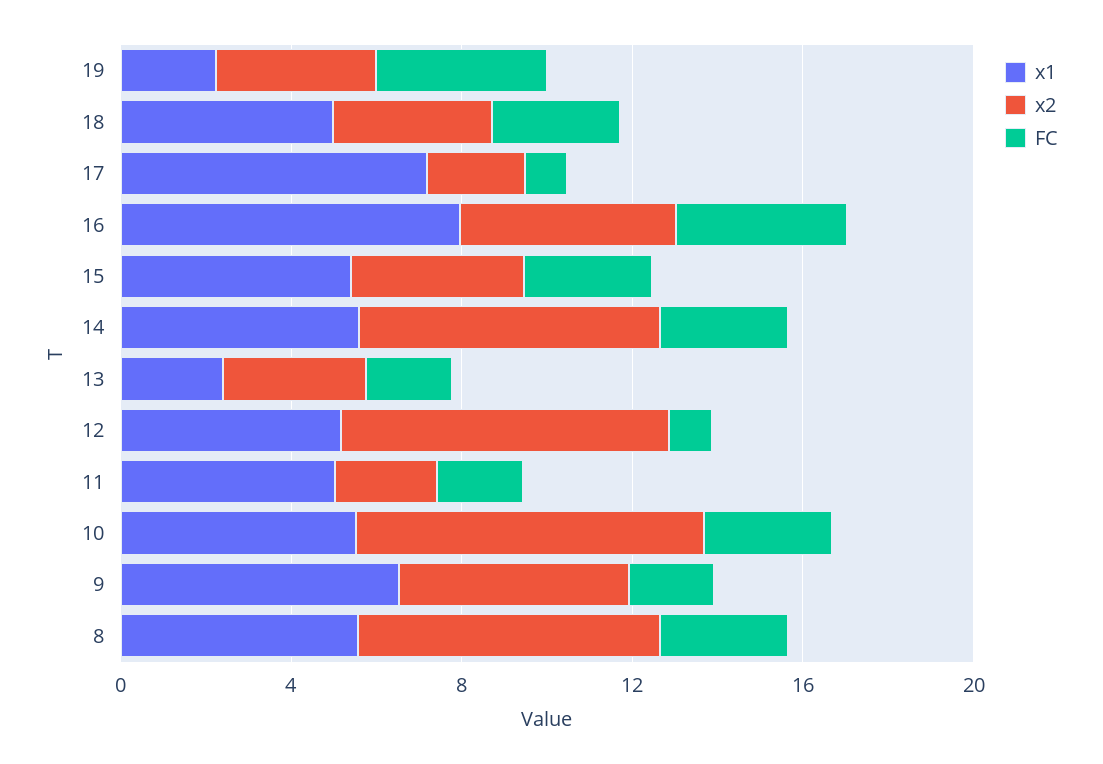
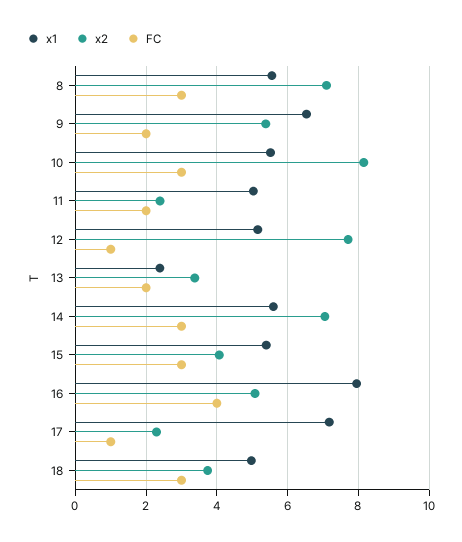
  {
    "x1": {
-     "19": 2,
      "18": 5,
      "17": 7.2,
      "16": 8,
      "15": 5.4,
      "14": 5.6,
      "13": 2.4,
      "12": 5.2,
      "11": 5,
      "10": 5.6,
      "9": 6.6,
      "8": 5.6
    },
    "x2": {
-     "19": 4,
      "18": 3.8,
      "17": 2.2,
      "16": 5,
      "15": 4,
      "14": 7,
      "13": 3.4,
      "12": 7.8,
      "11": 2.4,
      "10": 8.2,
      "9": 5.4,
      "8": 7.2
    },
    "FC": {
-     "19": 4,
      "18": 3,
      "17": 1,
      "16": 4,
      "15": 3,
      "14": 3,
      "13": 2,
      "12": 1,
      "11": 2,
      "10": 3,
      "9": 2,
      "8": 3
    }
  }

